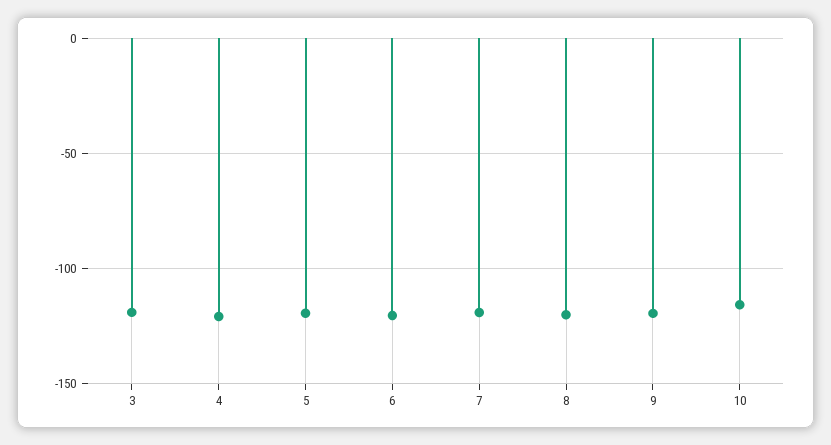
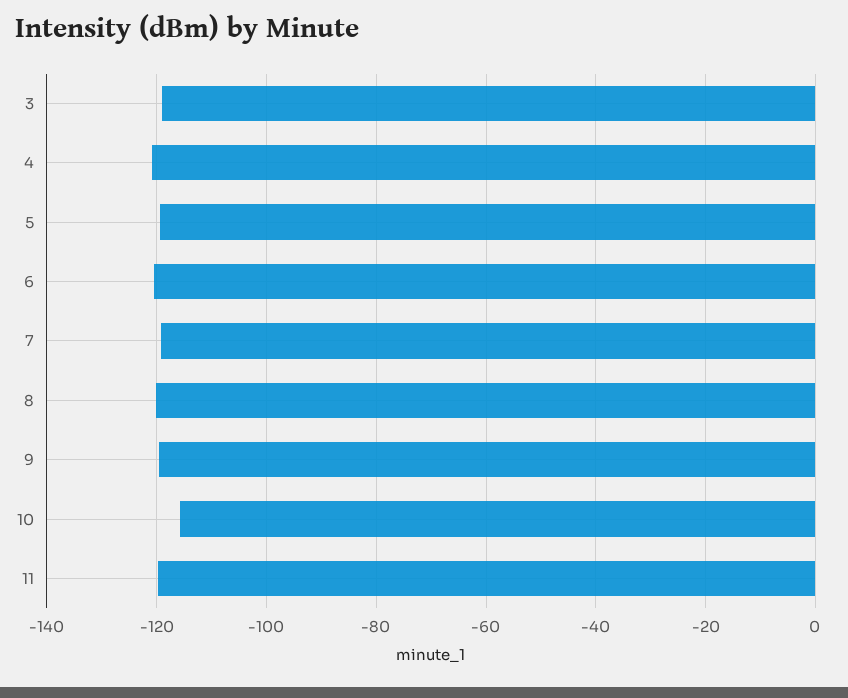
  {
    "3": -120,
    "4": -120,
    "5": -120,
    "6": -120,
    "7": -120,
    "8": -120,
    "9": -120,
-   "10": -116
+   "10": -116,
+   "11": -120
  }

